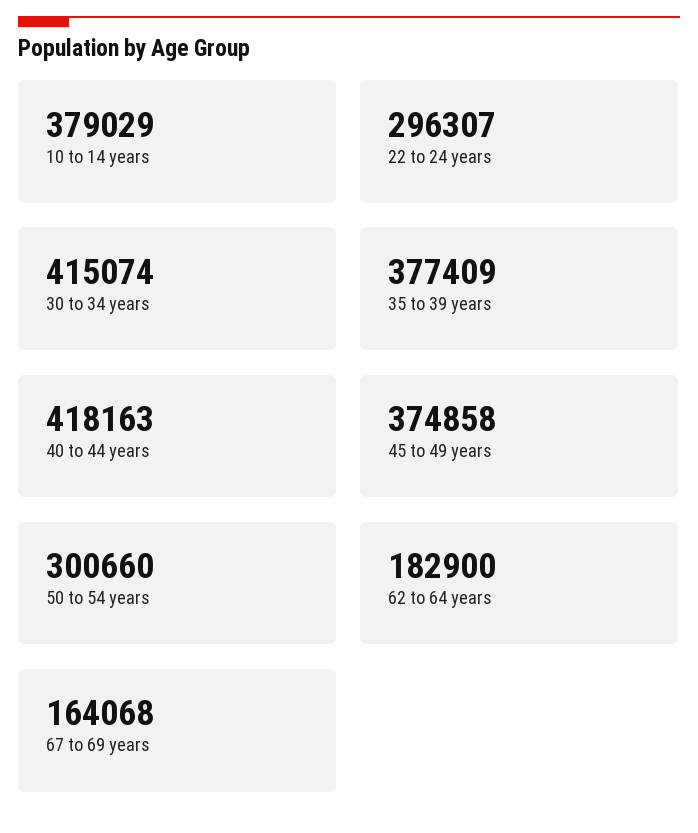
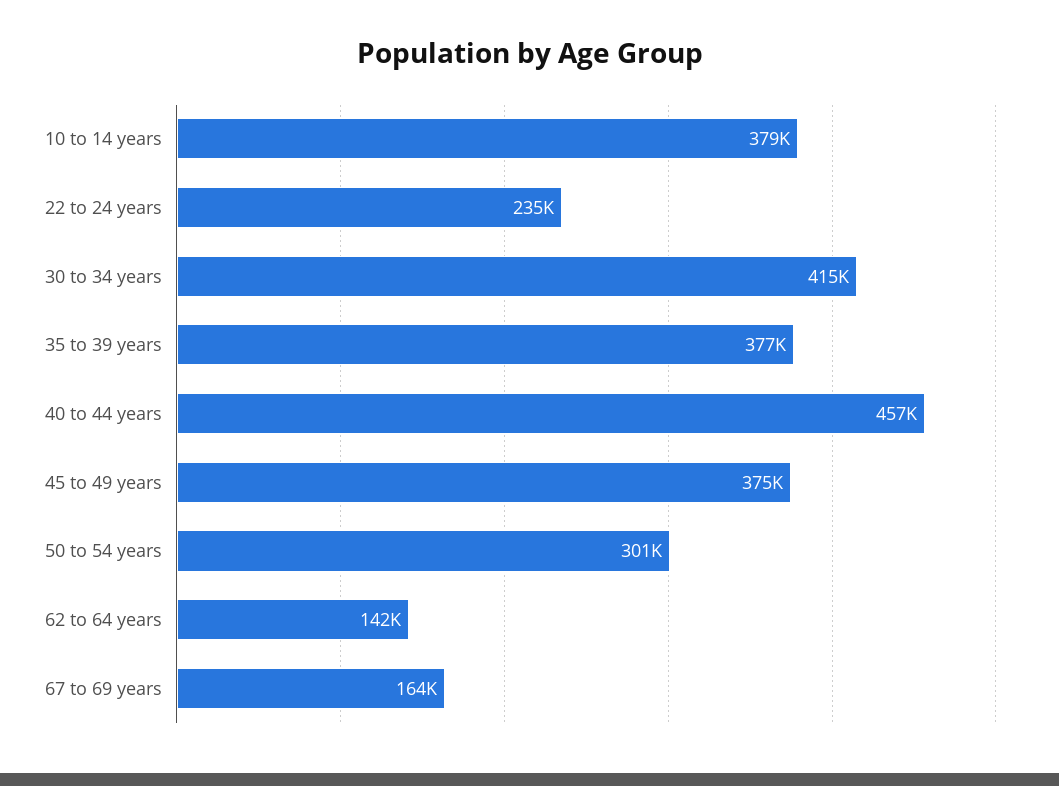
  {
    "10 to 14 years": 379029,
-   "22 to 24 years": 296307,
+   "22 to 24 years": 235000,
    "30 to 34 years": 415074,
    "35 to 39 years": 377409,
-   "40 to 44 years": 418163,
+   "40 to 44 years": 457000,
    "45 to 49 years": 374858,
    "50 to 54 years": 300660,
-   "62 to 64 years": 182900,
+   "62 to 64 years": 142000,
    "67 to 69 years": 164068
  }

